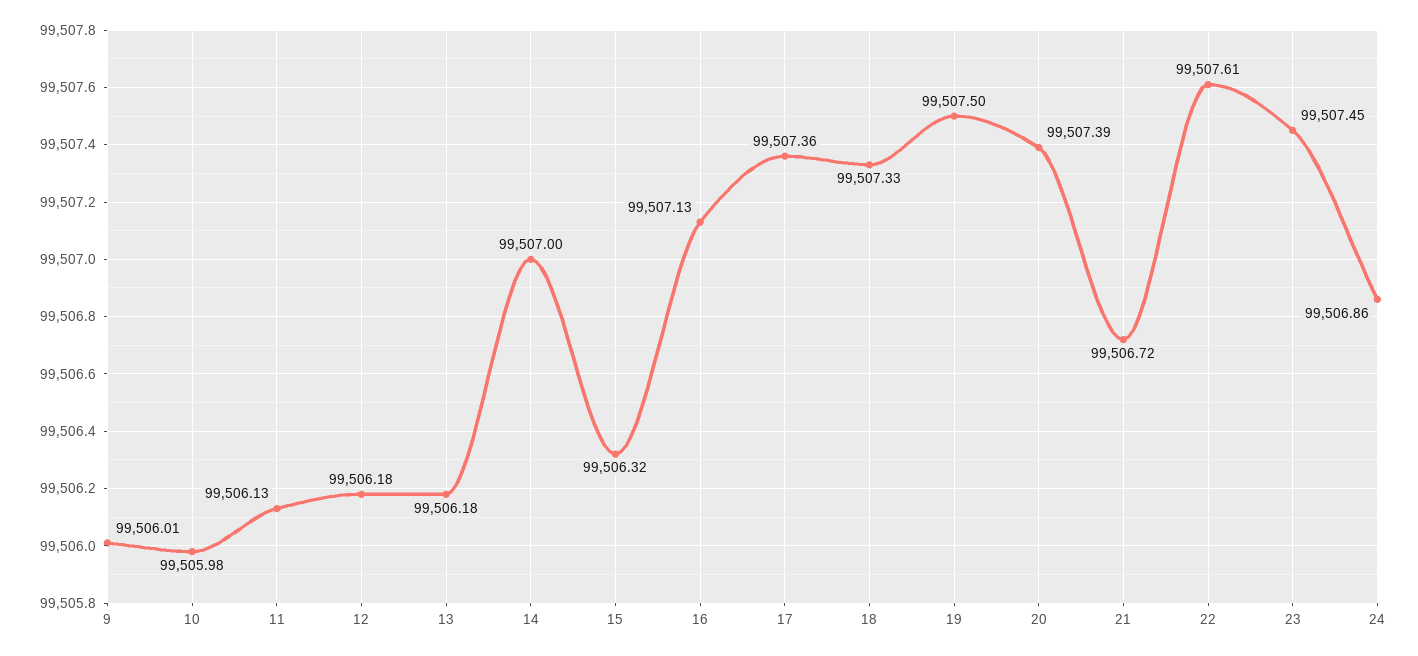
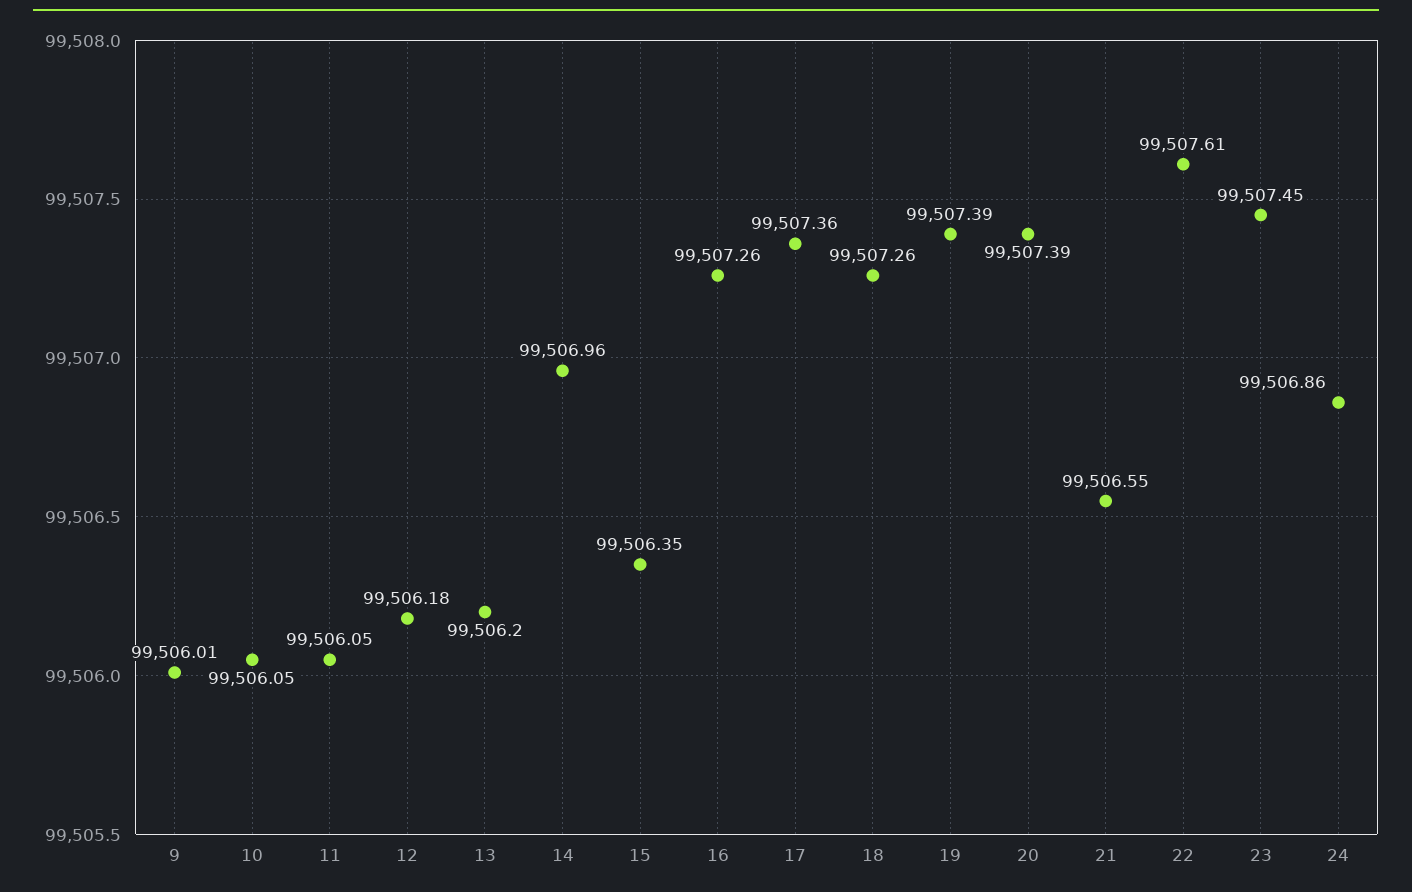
  {
    "9": 99506.01,
-   "10": 99505.98,
+   "10": 99506.05,
-   "11": 99506.13,
+   "11": 99506.05,
    "12": 99506.18,
-   "13": 99506.18,
+   "13": 99506.2,
-   "14": 99507,
+   "14": 99506.96,
-   "15": 99506.32,
+   "15": 99506.35,
-   "16": 99507.13,
+   "16": 99507.26,
    "17": 99507.36,
-   "18": 99507.33,
+   "18": 99507.26,
-   "19": 99507.5,
+   "19": 99507.39,
    "20": 99507.39,
-   "21": 99506.72,
+   "21": 99506.55,
    "22": 99507.61,
    "23": 99507.45,
    "24": 99506.86
  }

